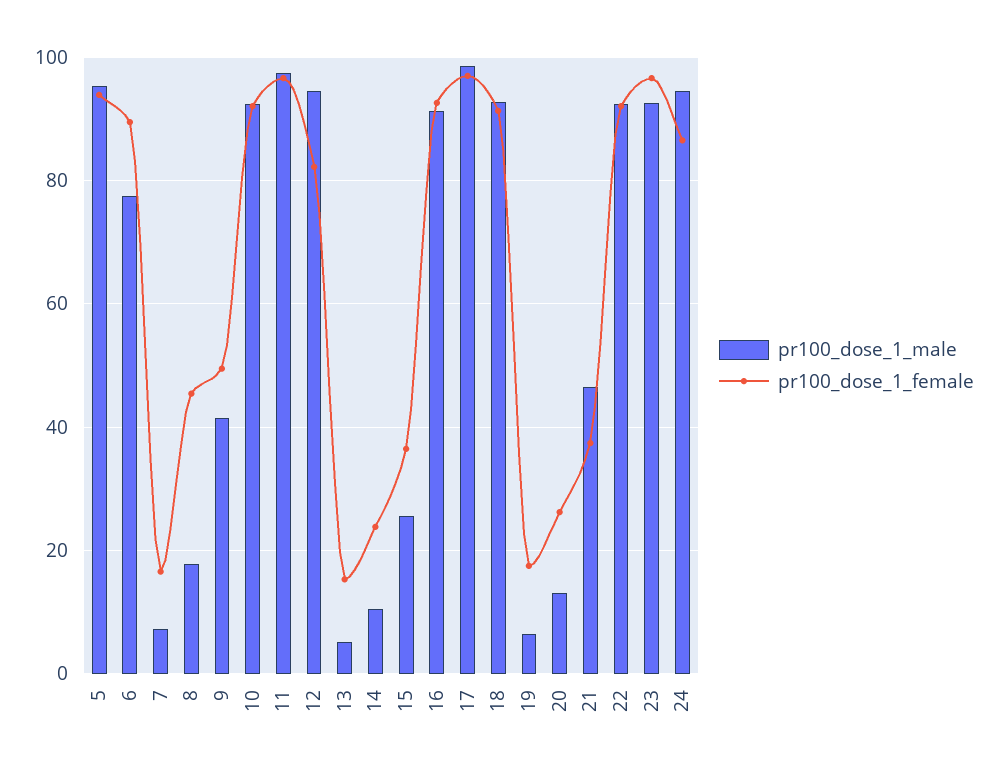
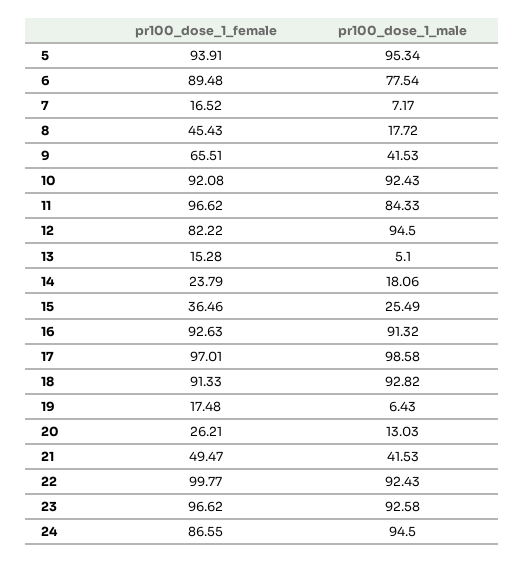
  {
    "pr100_dose_1_male": {
      "5": 95.34,
      "6": 77.54,
      "7": 7.17,
      "8": 17.72,
      "9": 41.53,
      "10": 92.43,
-     "11": 98,
+     "11": 84.33,
      "12": 94.5,
      "13": 5.1,
-     "14": 10,
+     "14": 18.06,
      "15": 25.49,
      "16": 91.32,
      "17": 98.58,
      "18": 92.82,
      "19": 6.43,
      "20": 13.03,
-     "21": 46,
+     "21": 41.53,
      "22": 92.43,
      "23": 92.58,
      "24": 94.5
    },
    "pr100_dose_1_female": {
      "5": 93.91,
      "6": 89.48,
      "7": 16.52,
      "8": 45.43,
-     "9": 50,
+     "9": 65.51,
      "10": 92.08,
      "11": 96.62,
      "12": 82.22,
      "13": 15.28,
      "14": 23.79,
      "15": 36.46,
      "16": 92.63,
      "17": 97.01,
      "18": 91.33,
      "19": 17.48,
      "20": 26.21,
-     "21": 38,
+     "21": 49.47,
-     "22": 92,
+     "22": 99.77,
      "23": 96.62,
      "24": 86.55
    }
  }

